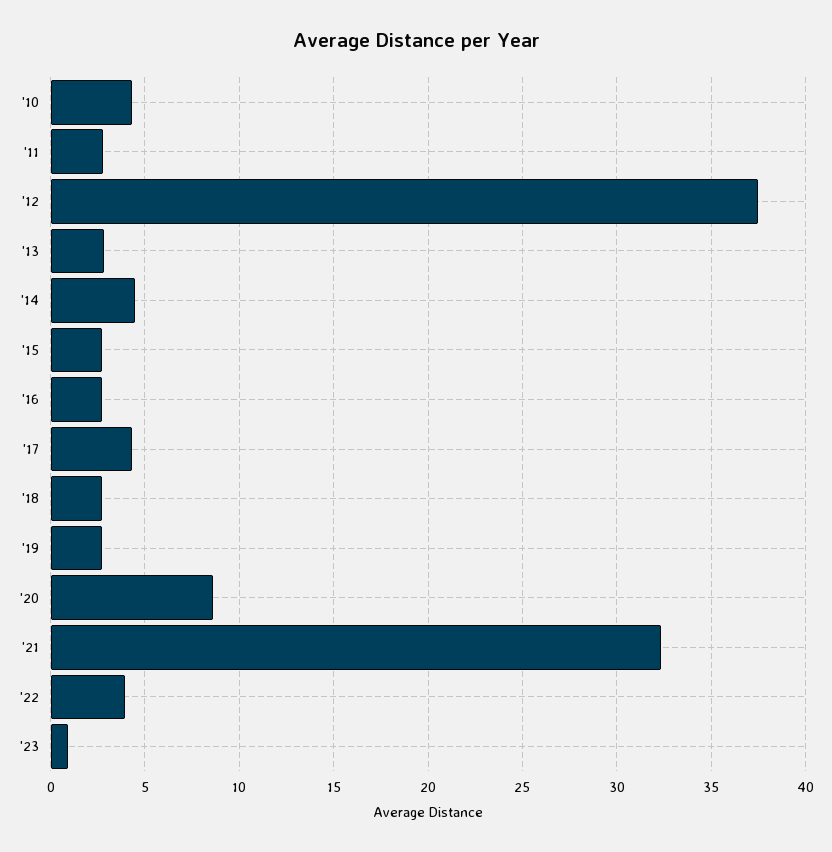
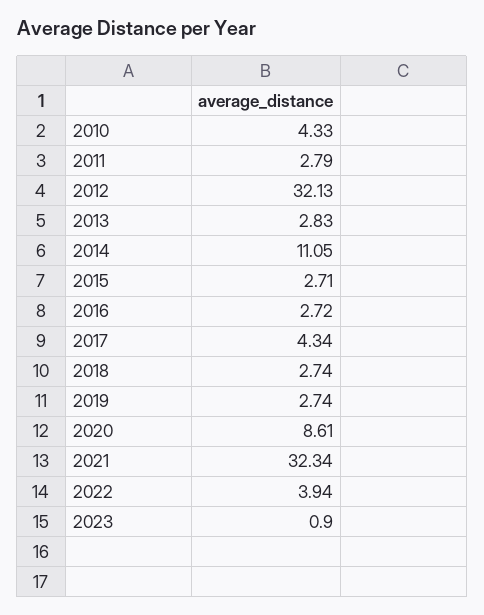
  {
    "'10": 4.33,
    "'11": 2.79,
-   "'12": 37.5,
+   "'12": 32.13,
    "'13": 2.83,
-   "'14": 4.5,
+   "'14": 11.05,
    "'15": 2.71,
    "'16": 2.72,
    "'17": 4.34,
    "'18": 2.74,
    "'19": 2.74,
    "'20": 8.61,
    "'21": 32.34,
    "'22": 3.94,
    "'23": 0.9
  }

